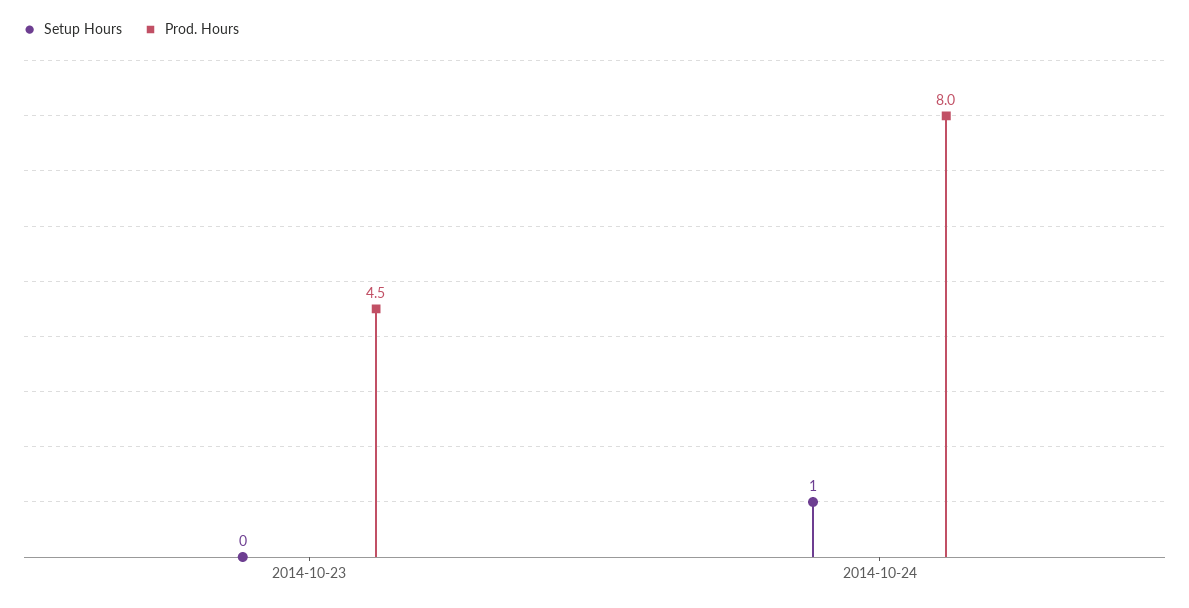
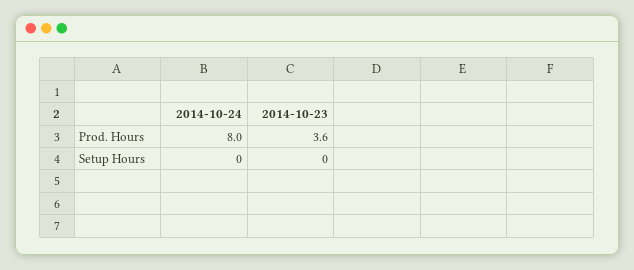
  {
    "Setup Hours": {
      "2014-10-23": 0,
-     "2014-10-24": 1
+     "2014-10-24": 0
    },
    "Prod. Hours": {
-     "2014-10-23": 4.5,
+     "2014-10-23": 3.6,
      "2014-10-24": 8
    }
  }

